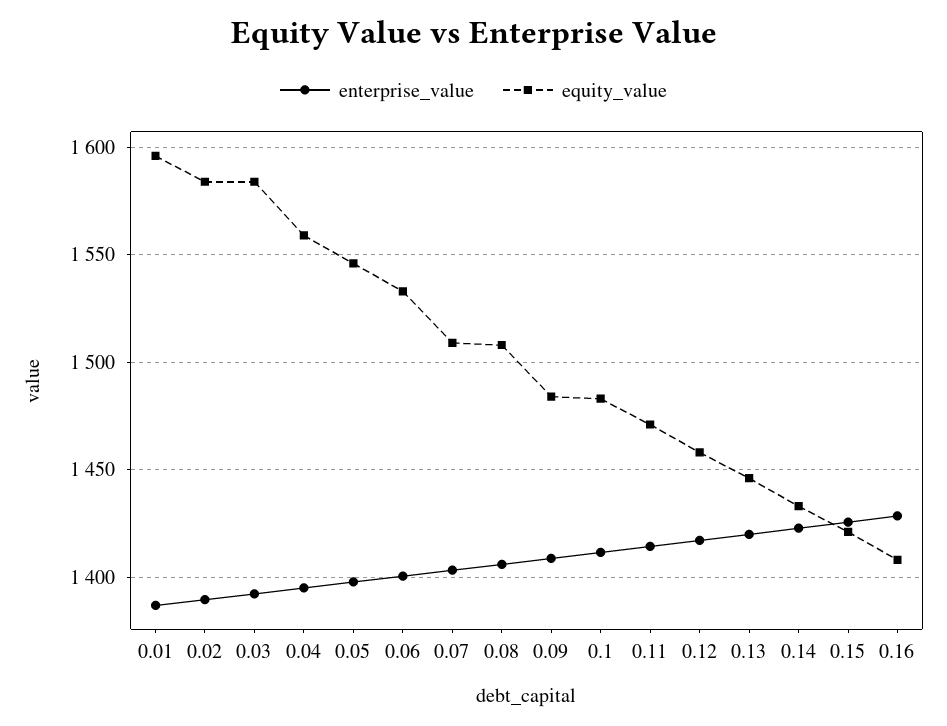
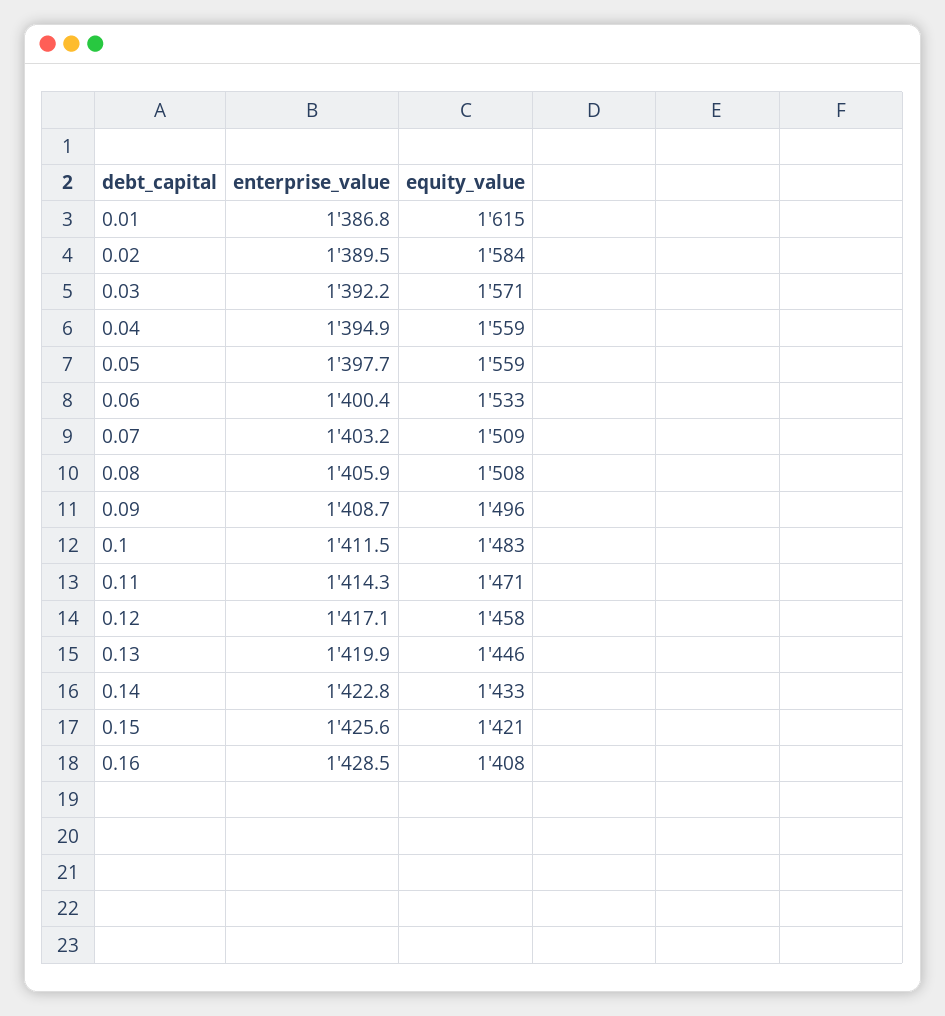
  {
    "enterprise_value": {
      "0.01": 1386.8,
      "0.02": 1389.5,
      "0.03": 1392.2,
      "0.04": 1394.9,
      "0.05": 1397.7,
      "0.06": 1400.4,
      "0.07": 1403.2,
      "0.08": 1405.9,
      "0.09": 1408.7,
      "0.1": 1411.5,
      "0.11": 1414.3,
      "0.12": 1417.1,
      "0.13": 1419.9,
      "0.14": 1422.8,
      "0.15": 1425.6,
      "0.16": 1428.5
    },
    "equity_value": {
-     "0.01": 1595,
+     "0.01": 1615,
      "0.02": 1584,
-     "0.03": 1585,
+     "0.03": 1571,
      "0.04": 1559,
-     "0.05": 1545,
+     "0.05": 1559,
      "0.06": 1533,
      "0.07": 1509,
      "0.08": 1508,
-     "0.09": 1485,
+     "0.09": 1496,
      "0.1": 1483,
      "0.11": 1471,
      "0.12": 1458,
      "0.13": 1446,
      "0.14": 1433,
      "0.15": 1421,
      "0.16": 1408
    }
  }

